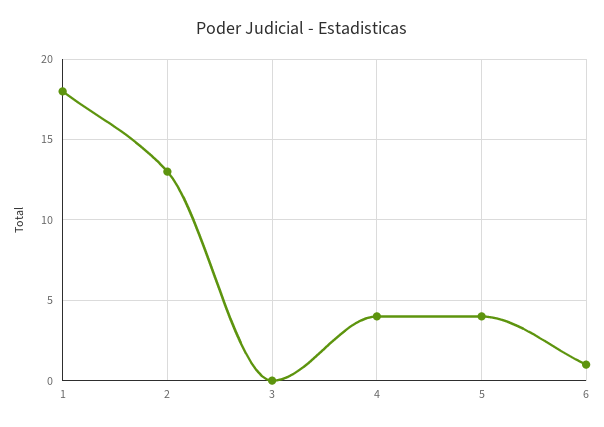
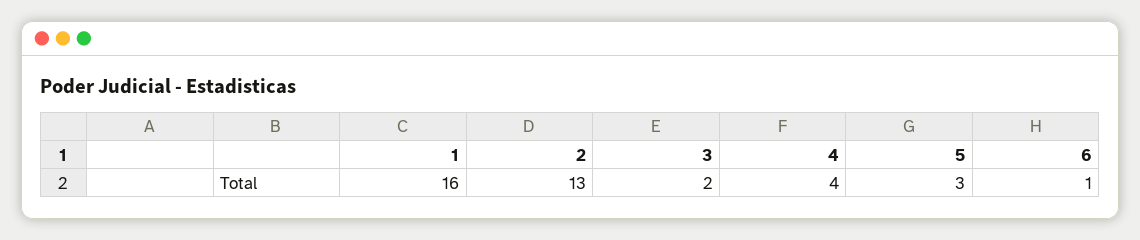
  {
-   "1": 18,
+   "1": 16,
    "2": 13,
-   "3": 0,
+   "3": 2,
    "4": 4,
-   "5": 4,
+   "5": 3,
    "6": 1
  }

